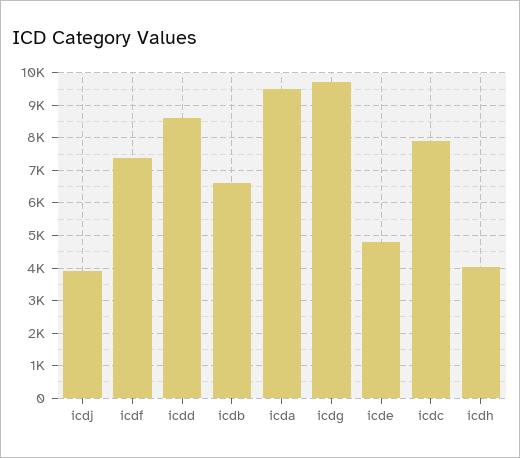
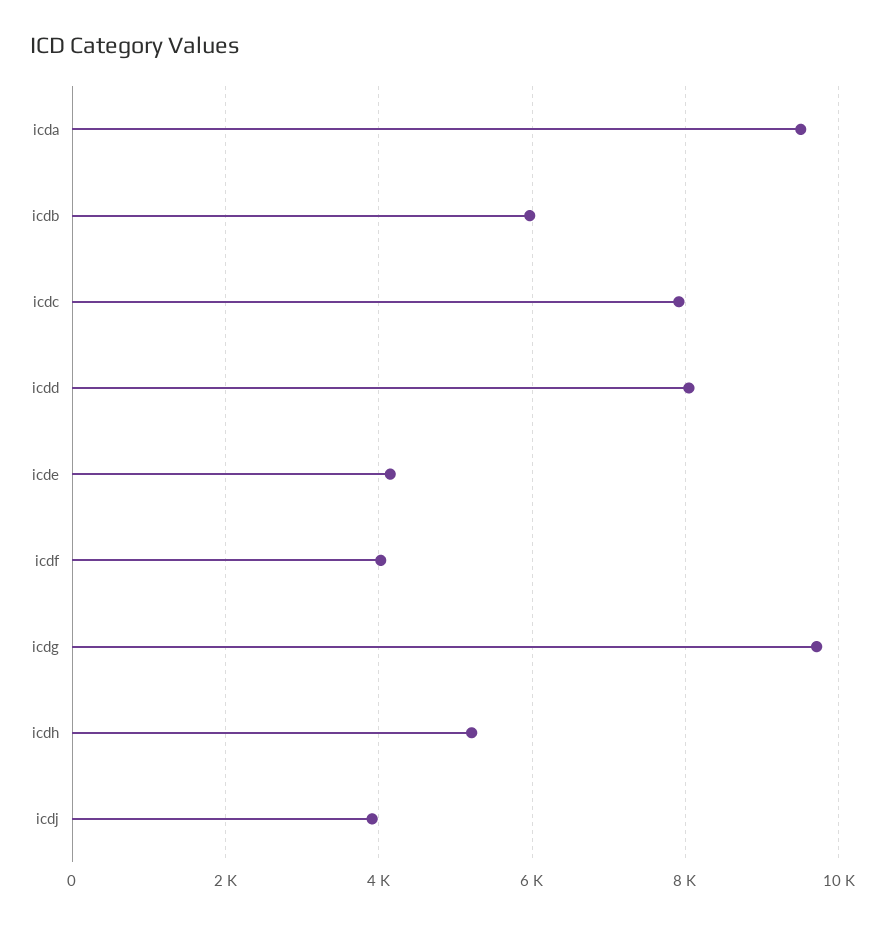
  {
    "icdj": 4000,
-   "icdf": 7400,
+   "icdf": 4000,
-   "icdd": 8600,
+   "icdd": 8000,
-   "icdb": 6600,
+   "icdb": 6000,
    "icda": 9600,
    "icdg": 9800,
-   "icde": 4800,
+   "icde": 4200,
    "icdc": 8000,
-   "icdh": 4000
+   "icdh": 5200
  }

